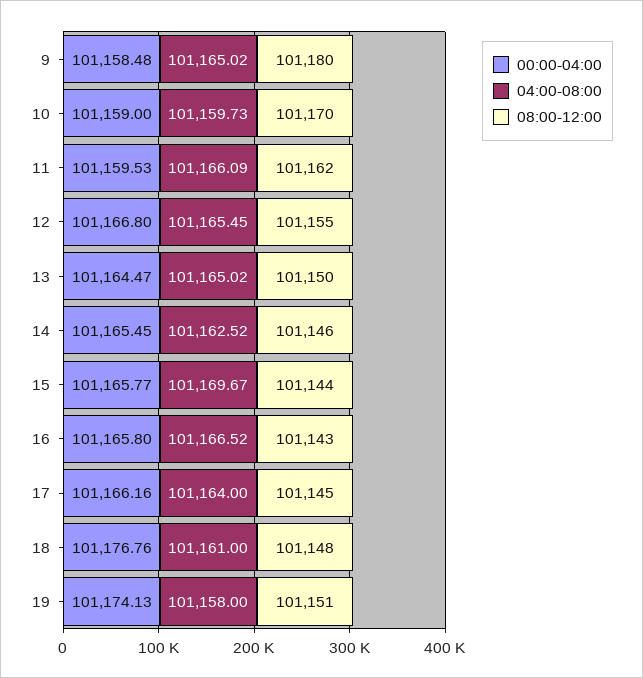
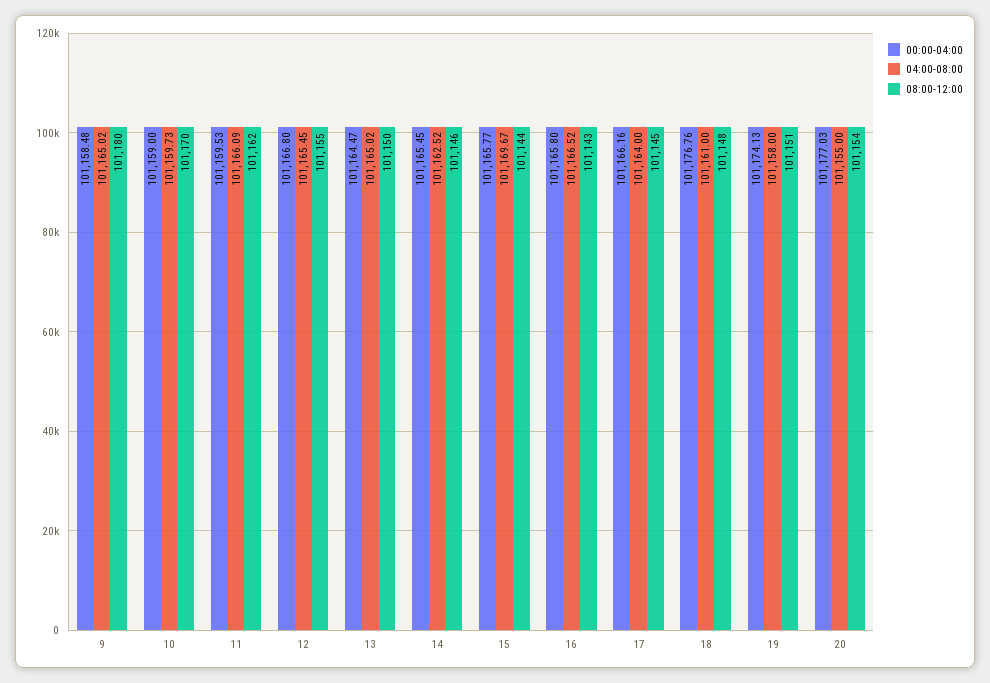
  {
    "00:00-04:00": {
      "9": 101158.48,
      "10": 101159,
      "11": 101159.53,
      "12": 101166.8,
      "13": 101164.47,
      "14": 101165.45,
      "15": 101165.77,
      "16": 101165.8,
      "17": 101166.16,
      "18": 101176.76,
-     "19": 101174.13
+     "19": 101174.13,
+     "20": 101177.03
    },
    "04:00-08:00": {
      "9": 101165.02,
      "10": 101159.73,
      "11": 101166.09,
      "12": 101165.45,
      "13": 101165.02,
      "14": 101162.52,
      "15": 101169.67,
      "16": 101166.52,
      "17": 101164,
      "18": 101161,
-     "19": 101158
+     "19": 101158,
+     "20": 101155
    },
    "08:00-12:00": {
      "9": 101180,
      "10": 101170,
      "11": 101162,
      "12": 101155,
      "13": 101150,
      "14": 101146,
      "15": 101144,
      "16": 101143,
      "17": 101145,
      "18": 101148,
-     "19": 101151
+     "19": 101151,
+     "20": 101154
    }
  }

